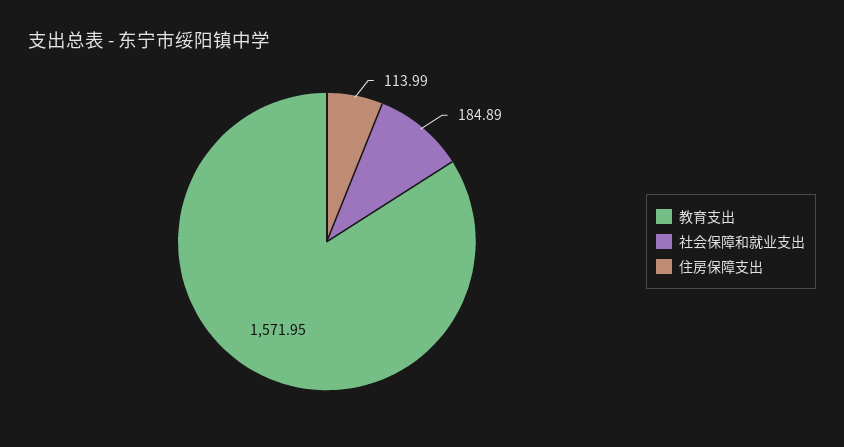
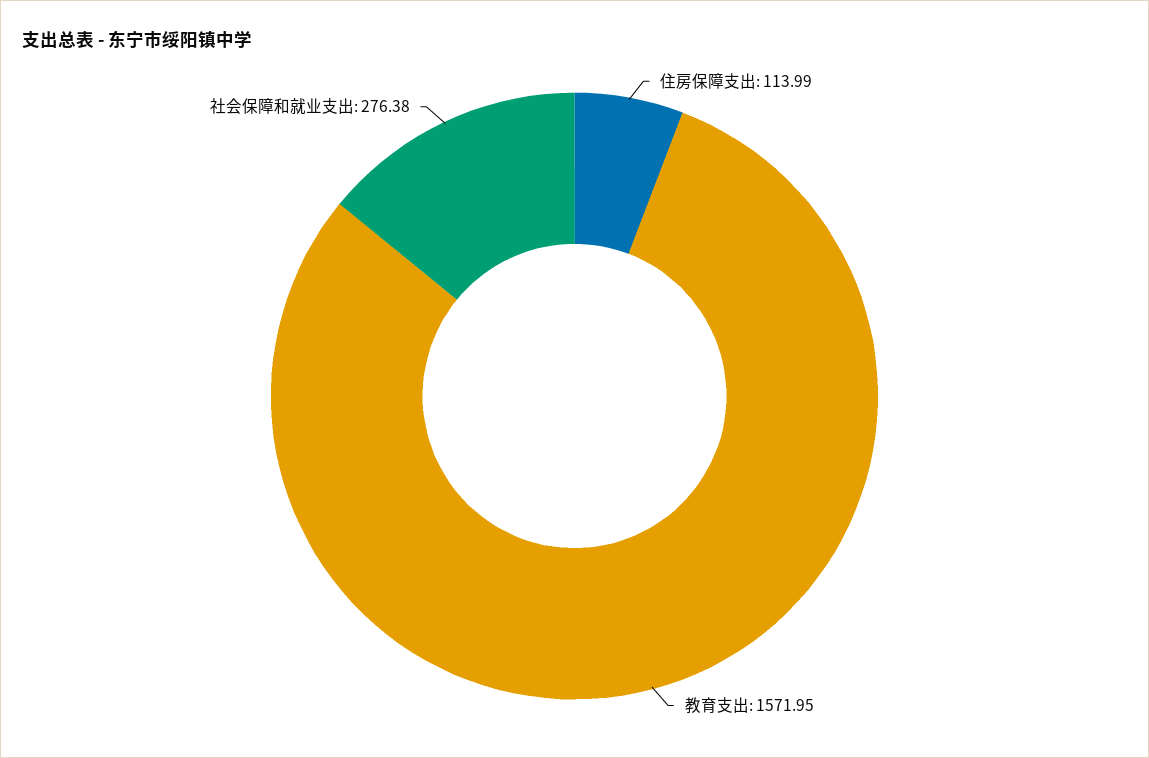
  {
    "教育支出": 1571.95,
-   "社会保障和就业支出": 184.89,
+   "社会保障和就业支出": 276.38,
    "住房保障支出": 113.99
  }

